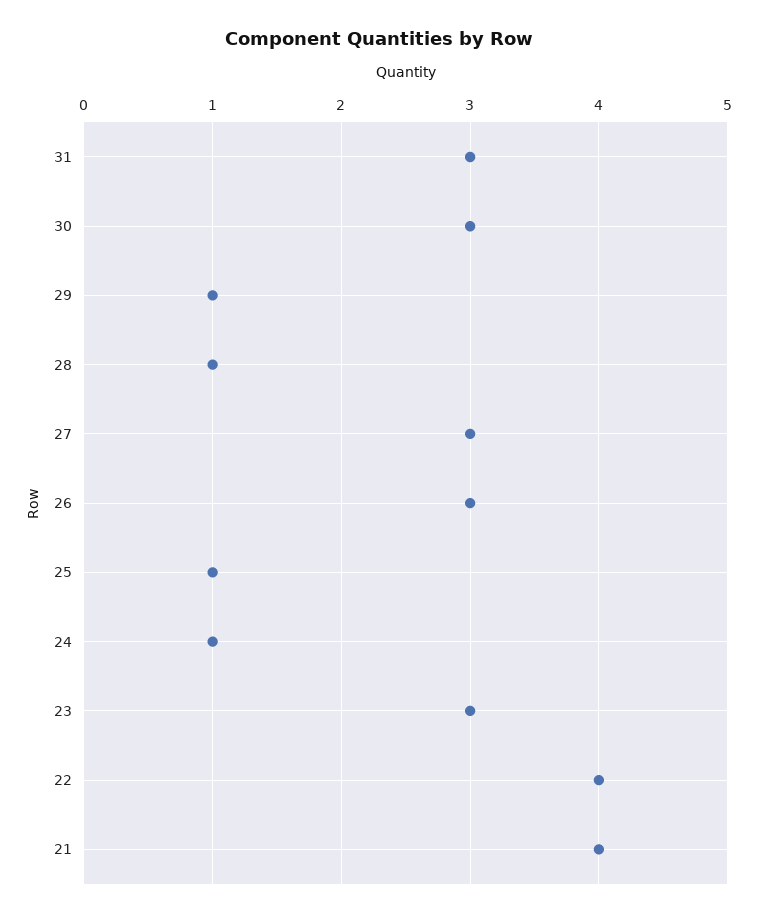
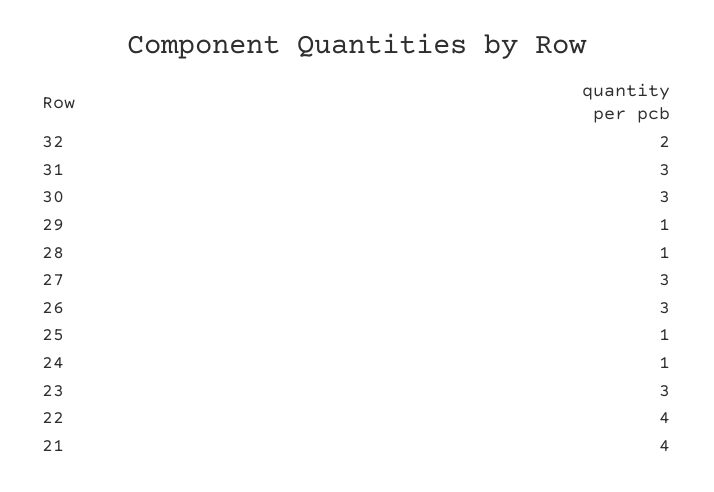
  {
    "31": 3,
    "30": 3,
    "29": 1,
    "28": 1,
    "27": 3,
    "26": 3,
    "25": 1,
    "24": 1,
    "23": 3,
    "22": 4,
-   "21": 4
+   "21": 4,
+   "32": 2
  }

